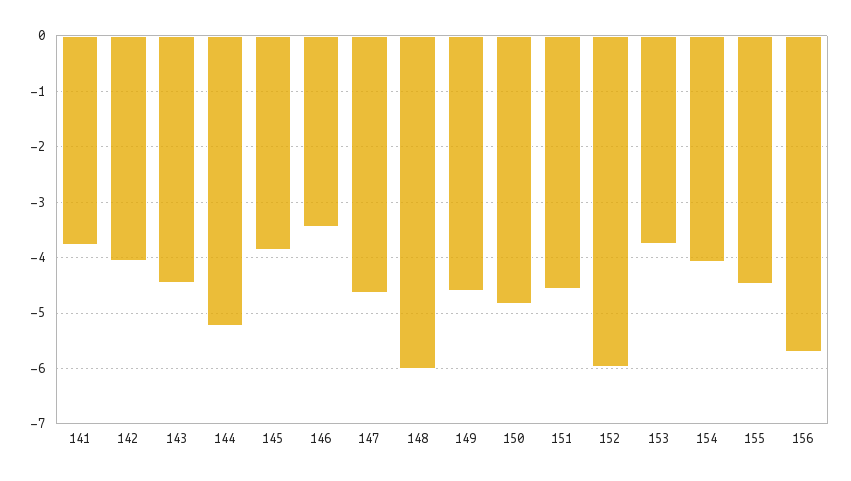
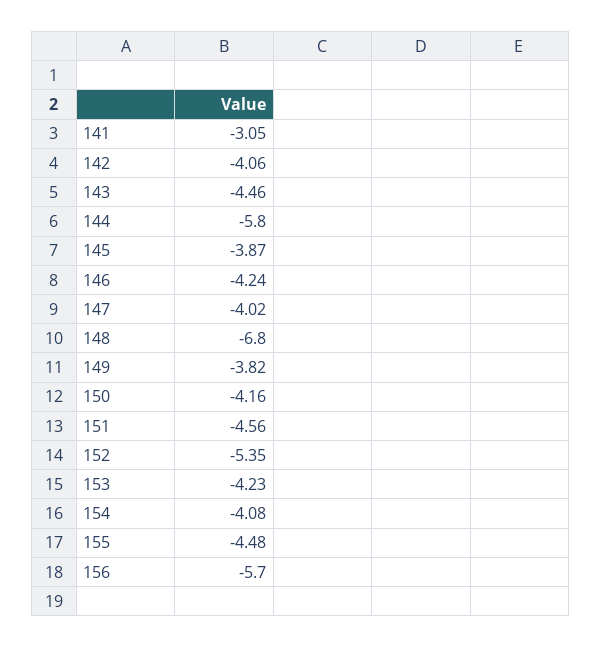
  {
-   "141": -3.8,
+   "141": -3.05,
    "142": -4.06,
    "143": -4.46,
-   "144": -5.2,
+   "144": -5.8,
    "145": -3.87,
-   "146": -3.4,
+   "146": -4.24,
-   "147": -4.6,
+   "147": -4.02,
-   "148": -6,
+   "148": -6.8,
-   "149": -4.6,
+   "149": -3.82,
-   "150": -4.8,
+   "150": -4.16,
    "151": -4.56,
-   "152": -6,
+   "152": -5.35,
-   "153": -3.8,
+   "153": -4.23,
    "154": -4.08,
    "155": -4.48,
    "156": -5.7
  }

